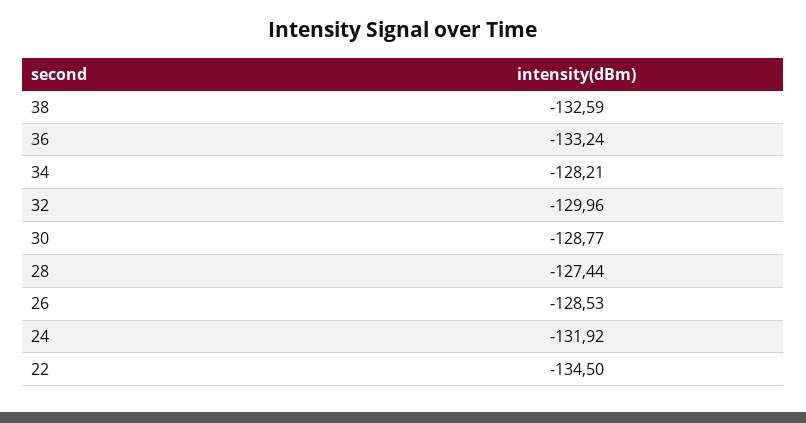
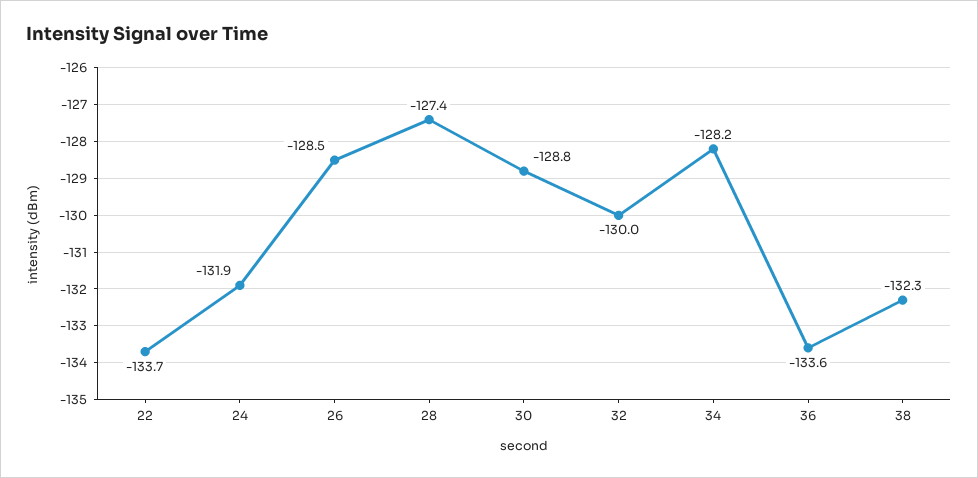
  {
-   "38": -132.59,
+   "38": -132.3,
-   "36": -133.24,
+   "36": -133.6,
    "34": -128.21,
    "32": -129.96,
    "30": -128.77,
    "28": -127.44,
    "26": -128.53,
    "24": -131.92,
-   "22": -134.5
+   "22": -133.7
  }

